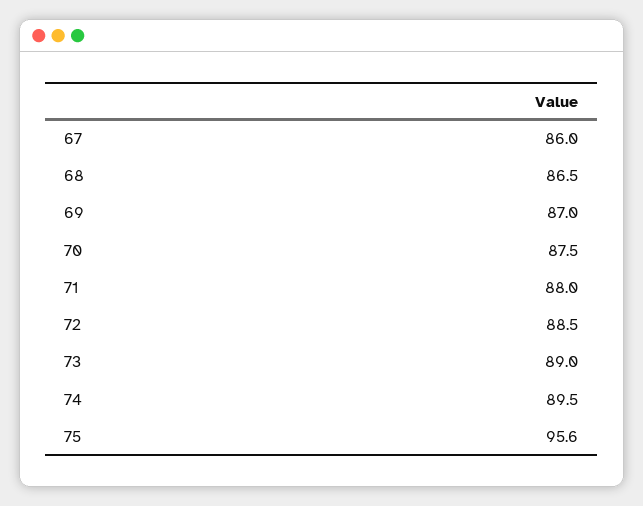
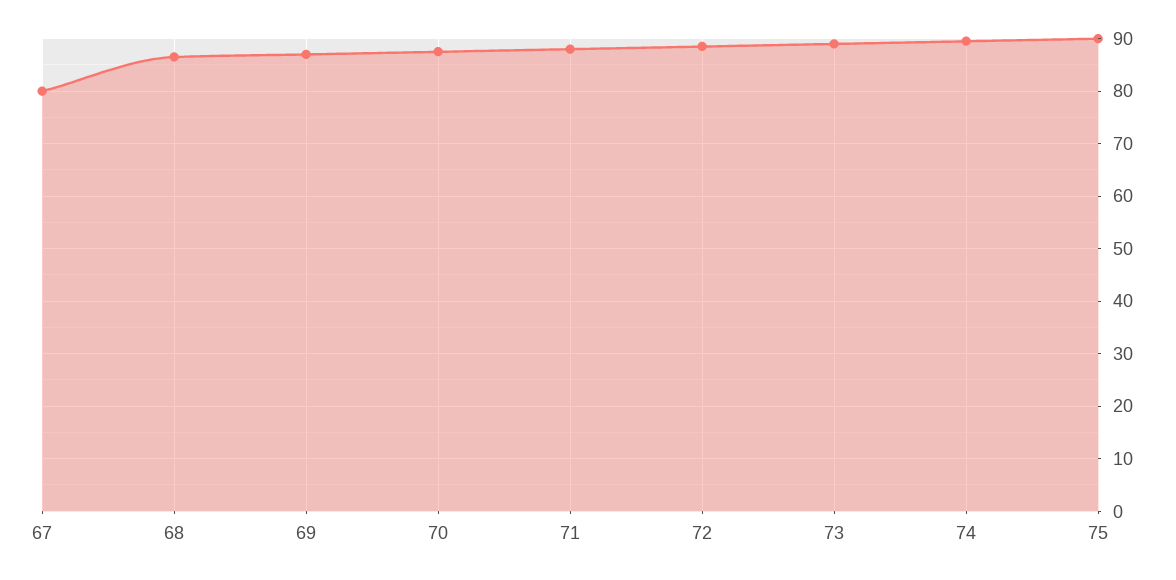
  {
-   "67": 86,
+   "67": 80,
    "68": 86.5,
    "69": 87,
    "70": 87.5,
    "71": 88,
    "72": 88.5,
    "73": 89,
    "74": 89.5,
-   "75": 95.6
+   "75": 90
  }

